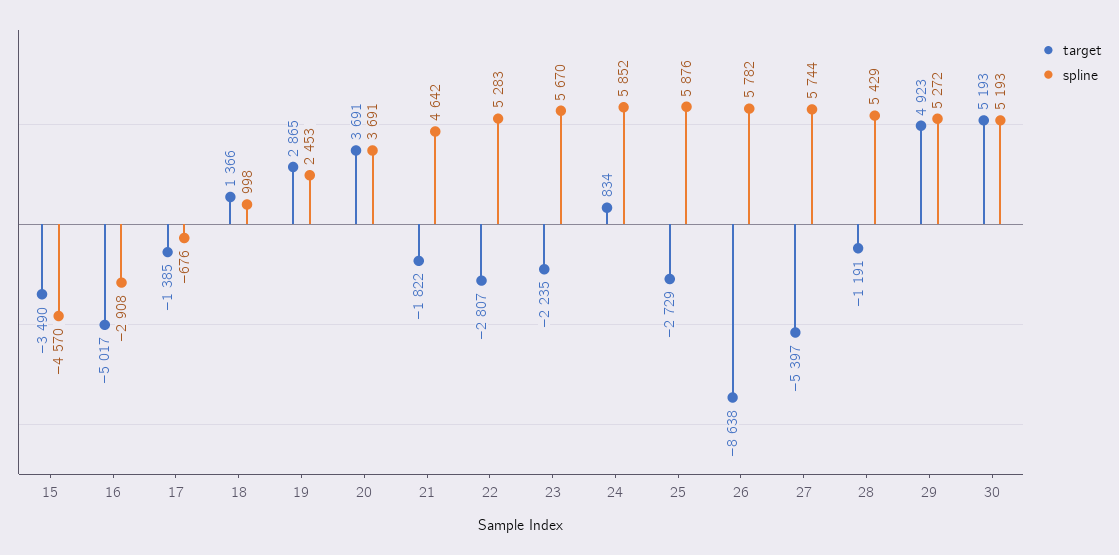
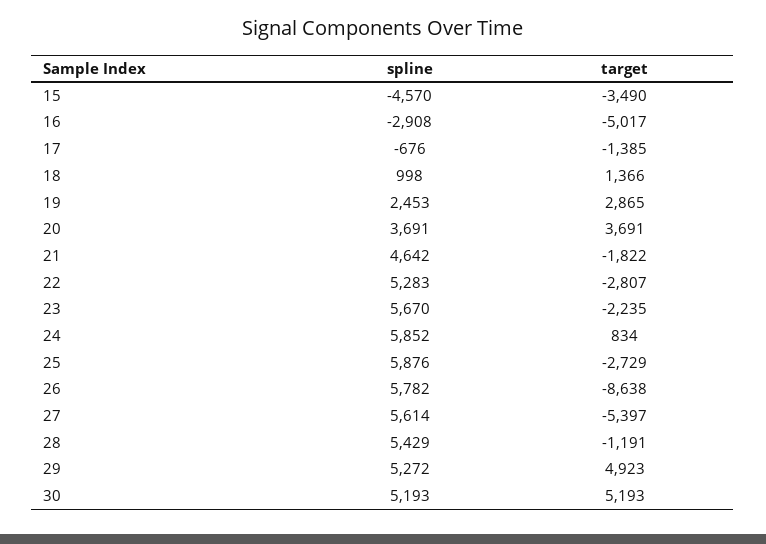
  {
    "target": {
      "15": -3490,
      "16": -5017,
      "17": -1385,
      "18": 1366,
      "19": 2865,
      "20": 3691,
      "21": -1822,
      "22": -2807,
      "23": -2235,
      "24": 834,
      "25": -2729,
      "26": -8638,
      "27": -5397,
      "28": -1191,
      "29": 4923,
      "30": 5193
    },
    "spline": {
      "15": -4570,
      "16": -2908,
      "17": -676,
      "18": 998,
      "19": 2453,
      "20": 3691,
      "21": 4642,
      "22": 5283,
      "23": 5670,
      "24": 5852,
      "25": 5876,
      "26": 5782,
-     "27": 5744,
+     "27": 5614,
      "28": 5429,
      "29": 5272,
      "30": 5193
    }
  }

